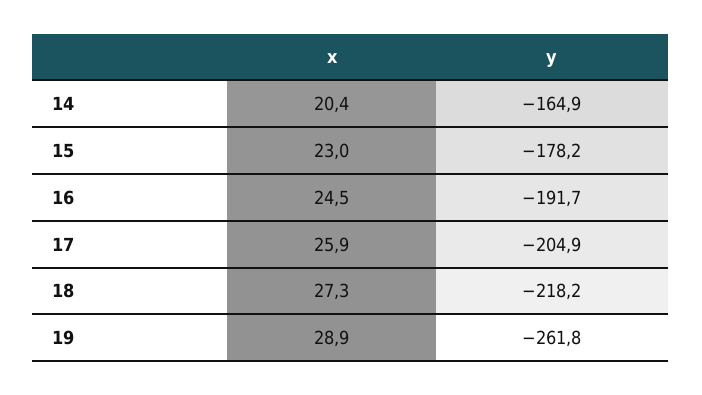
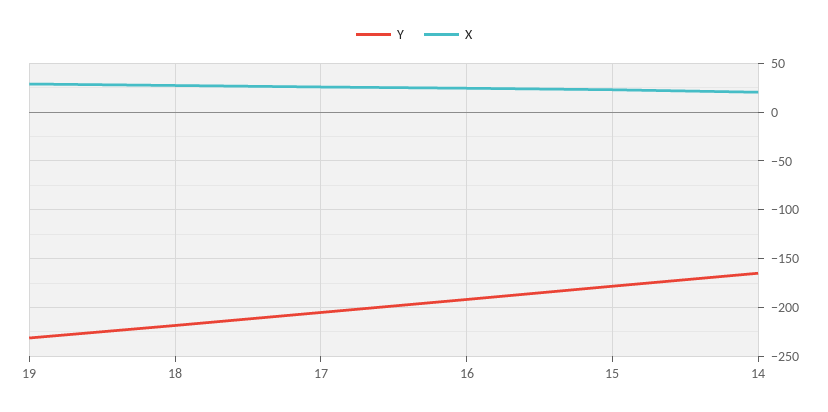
  {
    "x": {
      "14": 20.4,
      "15": 23,
      "16": 24.5,
      "17": 25.9,
      "18": 27.3,
      "19": 28.9
    },
    "y": {
      "14": -164.9,
      "15": -178.2,
      "16": -191.7,
      "17": -204.9,
      "18": -218.2,
-     "19": -261.8
+     "19": -230
    }
  }

